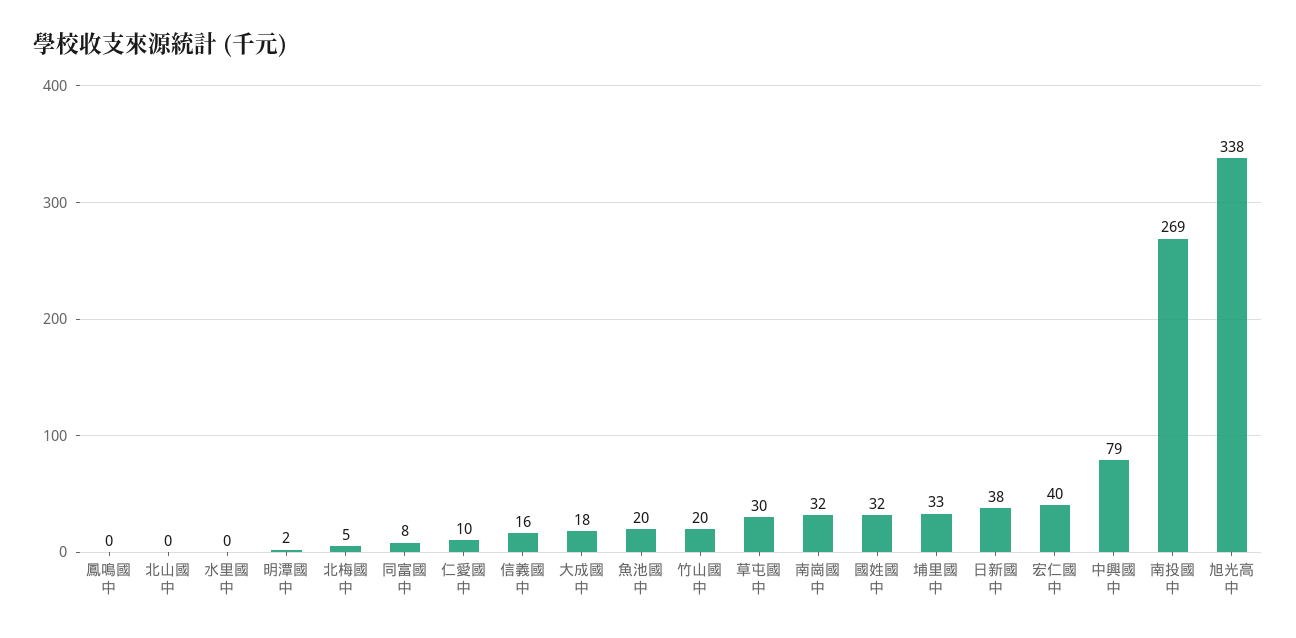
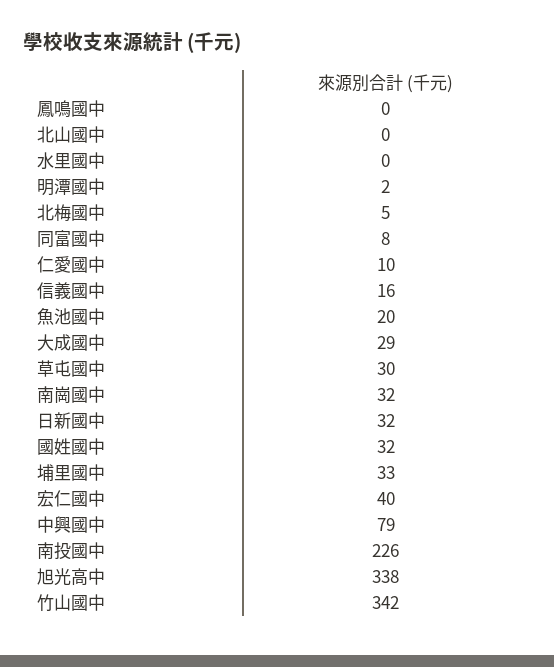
  {
    "鳳鳴國中": 0,
    "北山國中": 0,
    "水里國中": 0,
    "明潭國中": 2,
    "北梅國中": 5,
    "同富國中": 8,
    "仁愛國中": 10,
    "信義國中": 16,
-   "大成國中": 18,
+   "大成國中": 29,
    "魚池國中": 20,
-   "竹山國中": 20,
+   "竹山國中": 342,
    "草屯國中": 30,
    "南崗國中": 32,
    "國姓國中": 32,
    "埔里國中": 33,
-   "日新國中": 38,
+   "日新國中": 32,
    "宏仁國中": 40,
    "中興國中": 79,
-   "南投國中": 269,
+   "南投國中": 226,
    "旭光高中": 338
  }

